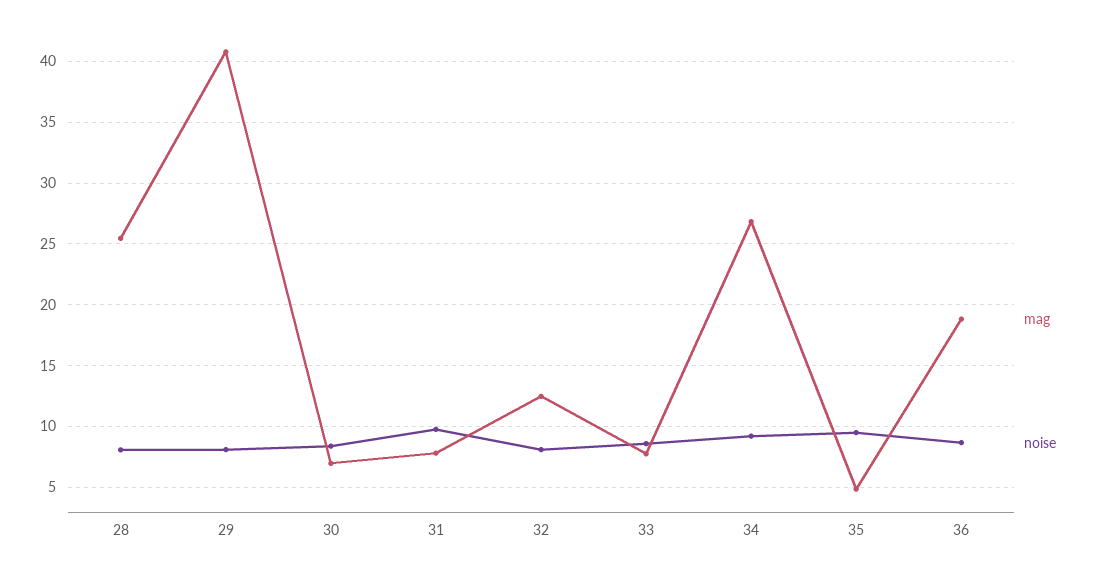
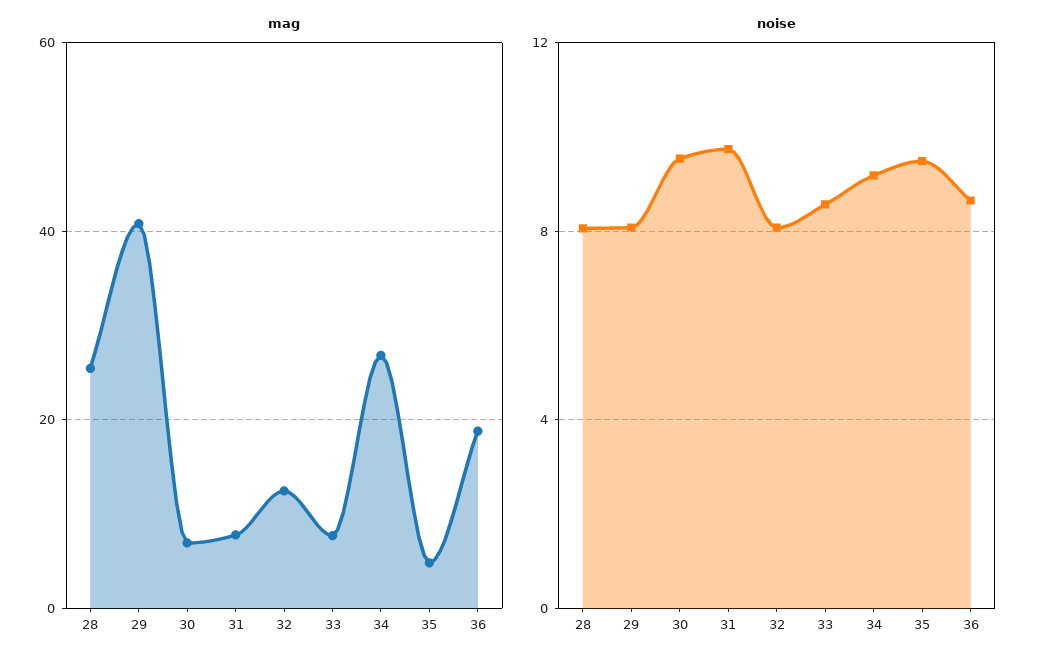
  {
    "mag": {
      "28": 25.5,
      "29": 41,
      "30": 7,
      "31": 8,
      "32": 12.5,
      "33": 7.5,
      "34": 27,
      "35": 5,
      "36": 19
    },
    "noise": {
      "28": 8,
      "29": 8,
-     "30": 8.5,
+     "30": 9.5,
      "31": 9.5,
      "32": 8,
      "33": 8.5,
      "34": 9,
      "35": 9.5,
      "36": 8.5
    }
  }

